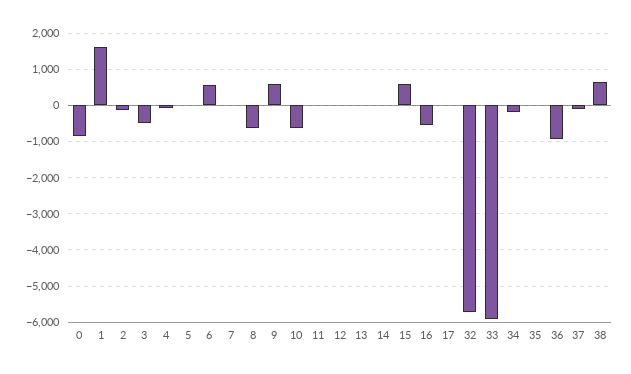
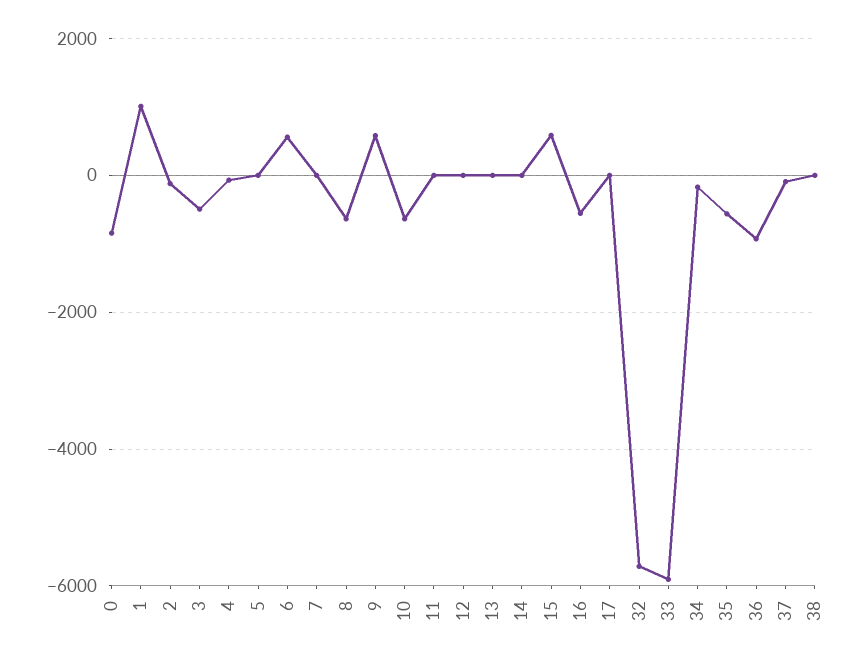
  {
    "0": -800,
-   "1": 1600,
+   "1": 1000,
    "2": -200,
    "3": -400,
    "4": 0,
    "5": 0,
    "6": 600,
    "7": 0,
    "8": -600,
    "9": 600,
    "10": -600,
    "11": 0,
    "12": 0,
    "13": 0,
    "14": 0,
    "15": 600,
    "16": -600,
    "17": 0,
    "32": -5800,
    "33": -6000,
    "34": -200,
-   "35": 0,
+   "35": -600,
    "36": -1000,
    "37": 0,
-   "38": 600
+   "38": 0
  }

